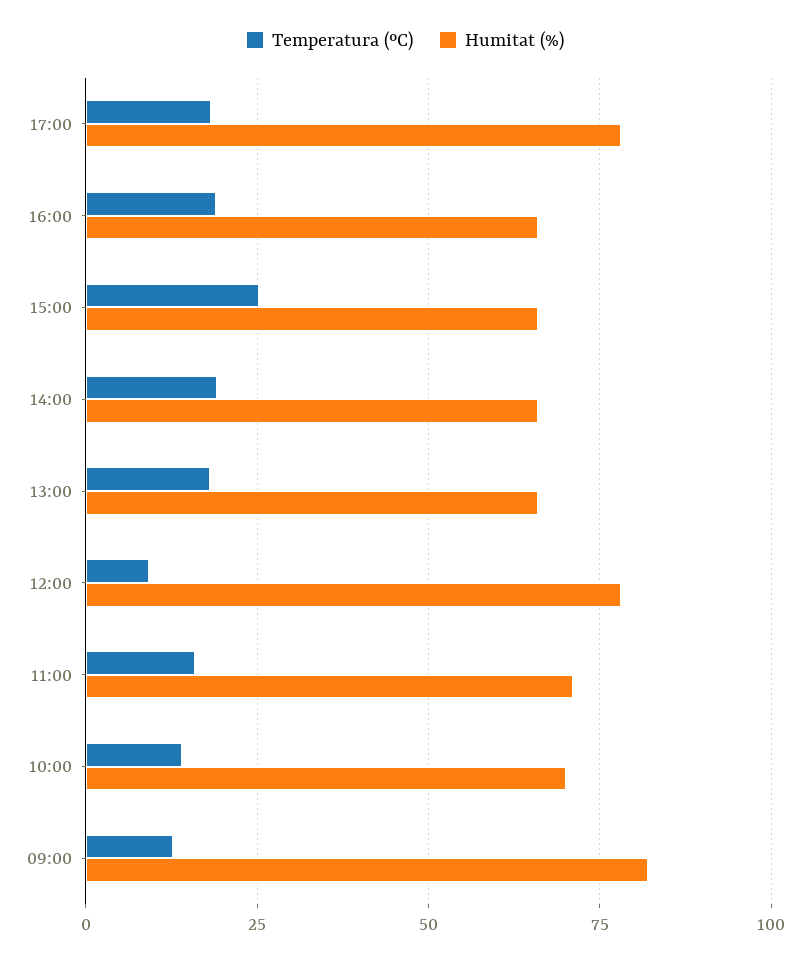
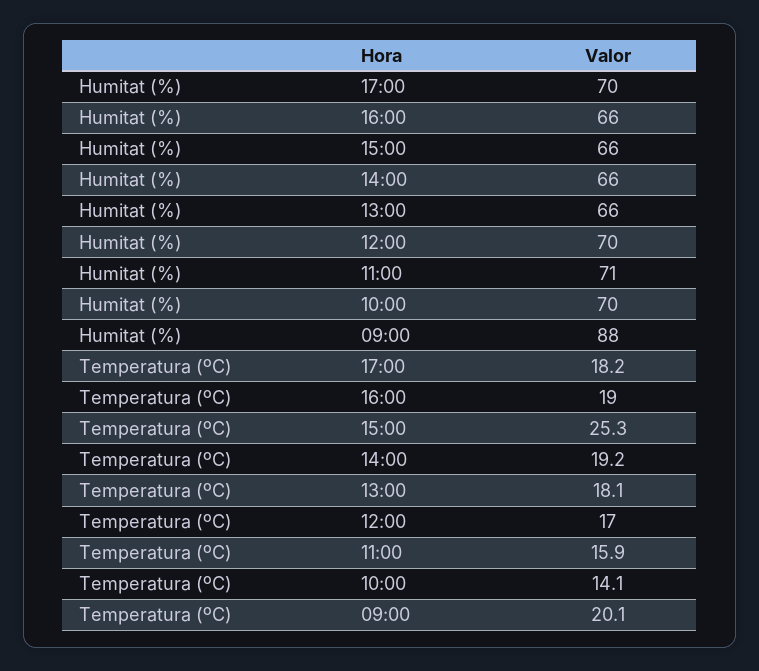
  {
    "Temperatura (ºC)": {
      "17:00": 18.2,
      "16:00": 19,
      "15:00": 25.3,
      "14:00": 19.2,
      "13:00": 18.1,
-     "12:00": 10,
+     "12:00": 17,
      "11:00": 15.9,
      "10:00": 14.1,
-     "09:00": 12.5
+     "09:00": 20.1
    },
    "Humitat (%)": {
-     "17:00": 77.5,
+     "17:00": 70,
      "16:00": 66,
      "15:00": 66,
      "14:00": 66,
      "13:00": 66,
-     "12:00": 77.5,
+     "12:00": 70,
      "11:00": 71,
      "10:00": 70,
-     "09:00": 82.5
+     "09:00": 88
    }
  }

